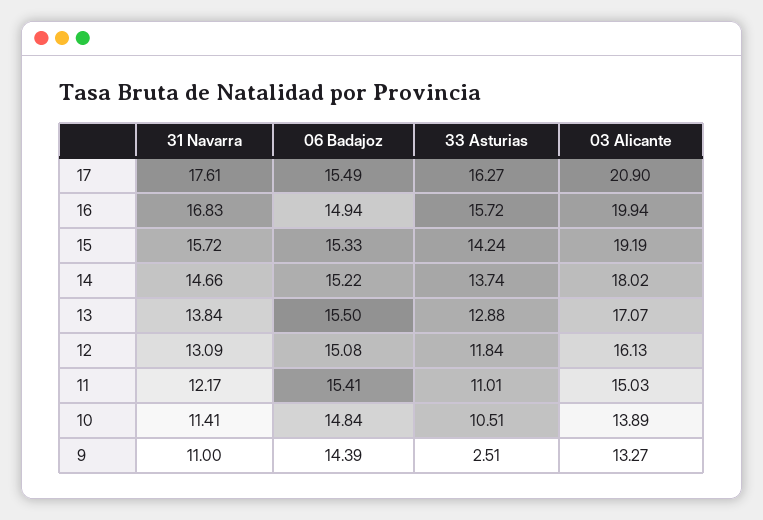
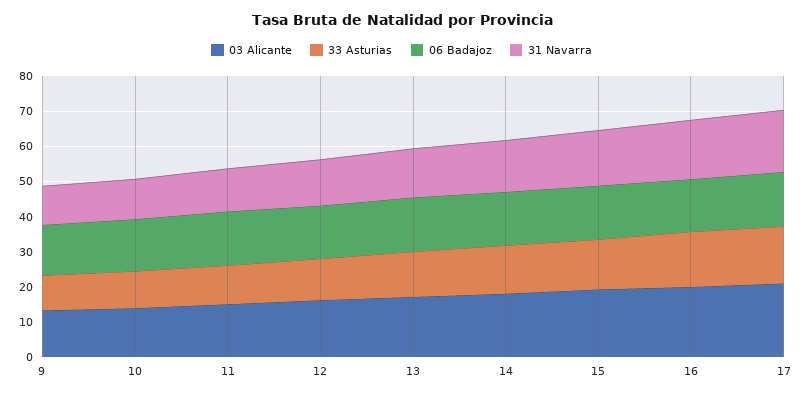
  {
    "31 Navarra": {
      "17": 17.61,
      "16": 16.83,
      "15": 15.72,
      "14": 14.66,
      "13": 13.84,
      "12": 13.09,
      "11": 12.17,
      "10": 11.41,
      "9": 11
    },
    "06 Badajoz": {
      "17": 15.49,
      "16": 14.94,
      "15": 15.33,
      "14": 15.22,
      "13": 15.5,
      "12": 15.08,
      "11": 15.41,
      "10": 14.84,
      "9": 14.39
    },
    "33 Asturias": {
      "17": 16.27,
      "16": 15.72,
      "15": 14.24,
      "14": 13.74,
      "13": 12.88,
      "12": 11.84,
      "11": 11.01,
      "10": 10.51,
-     "9": 2.51
+     "9": 10
    },
    "03 Alicante": {
      "17": 20.9,
      "16": 19.94,
      "15": 19.19,
      "14": 18.02,
      "13": 17.07,
      "12": 16.13,
      "11": 15.03,
      "10": 13.89,
      "9": 13.27
    }
  }

